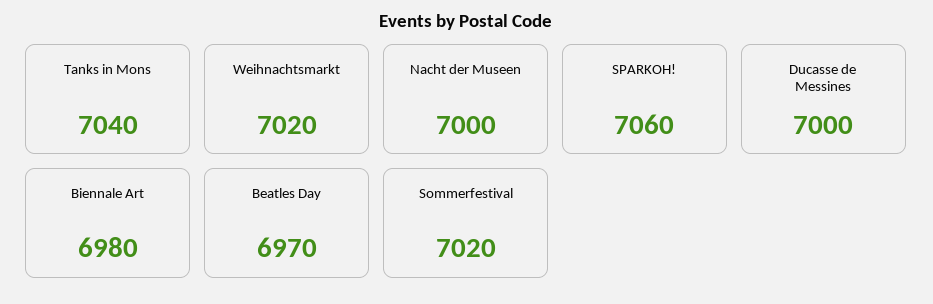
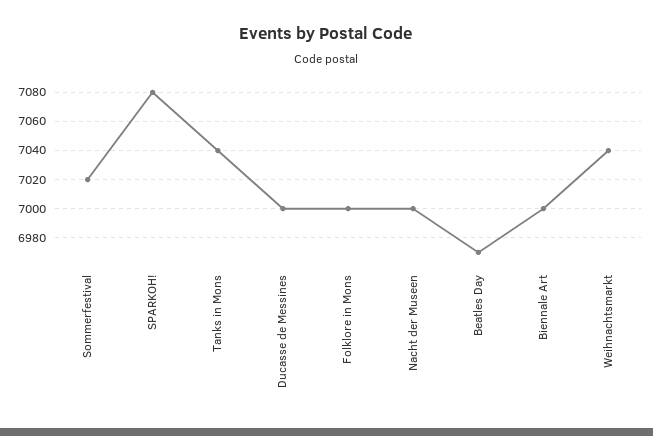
  {
    "Tanks in Mons": 7040,
-   "Weihnachtsmarkt": 7020,
+   "Weihnachtsmarkt": 7040,
    "Nacht der Museen": 7000,
-   "SPARKOH!": 7060,
+   "SPARKOH!": 7080,
    "Ducasse de Messines": 7000,
-   "Biennale Art": 6980,
+   "Biennale Art": 7000,
    "Beatles Day": 6970,
-   "Sommerfestival": 7020
+   "Sommerfestival": 7020,
+   "Folklore in Mons": 7000
  }

